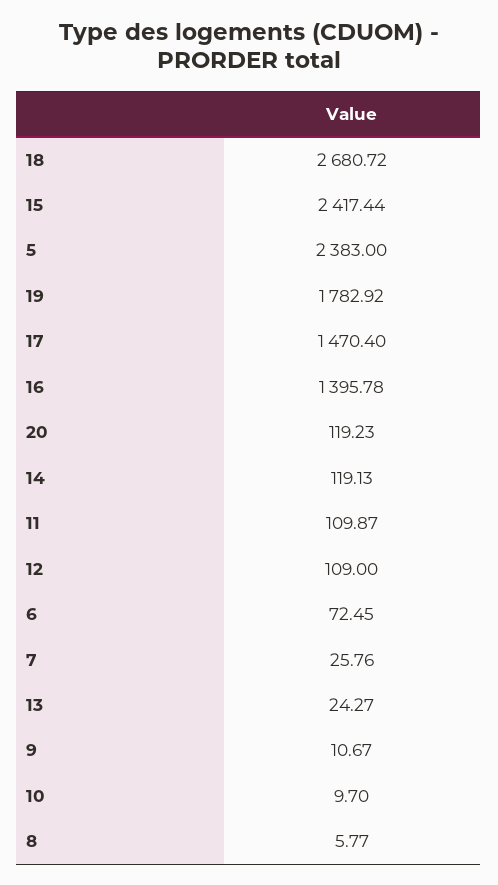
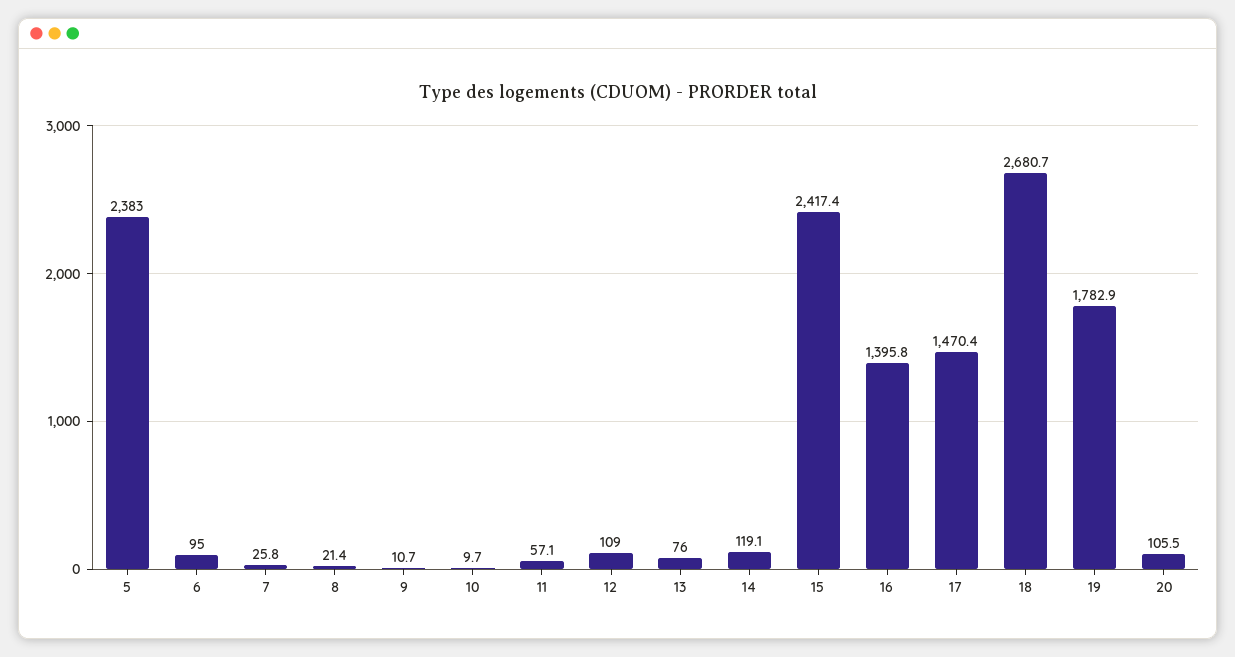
  {
    "18": 2680.72,
    "15": 2417.44,
    "5": 2383,
    "19": 1782.92,
    "17": 1470.4,
    "16": 1395.78,
-   "20": 119.23,
+   "20": 105.5,
    "14": 119.13,
-   "11": 109.87,
+   "11": 57.1,
    "12": 109,
-   "6": 72.45,
+   "6": 95,
    "7": 25.76,
-   "13": 24.27,
+   "13": 76,
    "9": 10.67,
    "10": 9.7,
-   "8": 5.77
+   "8": 21.4
  }

